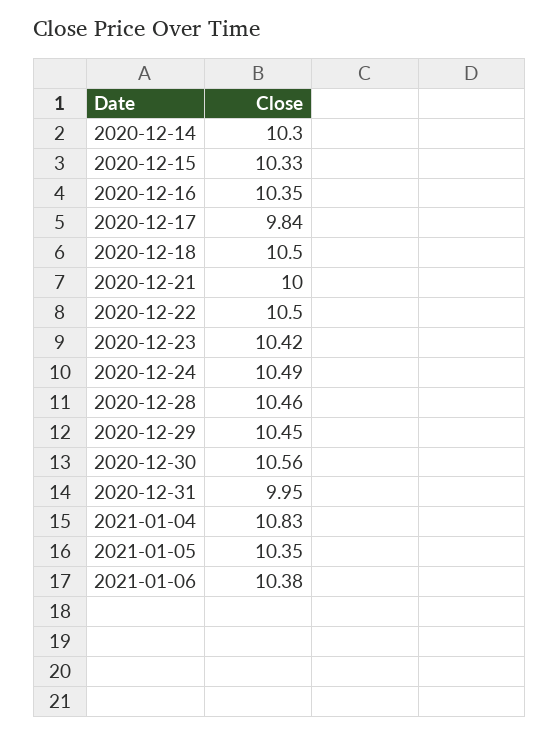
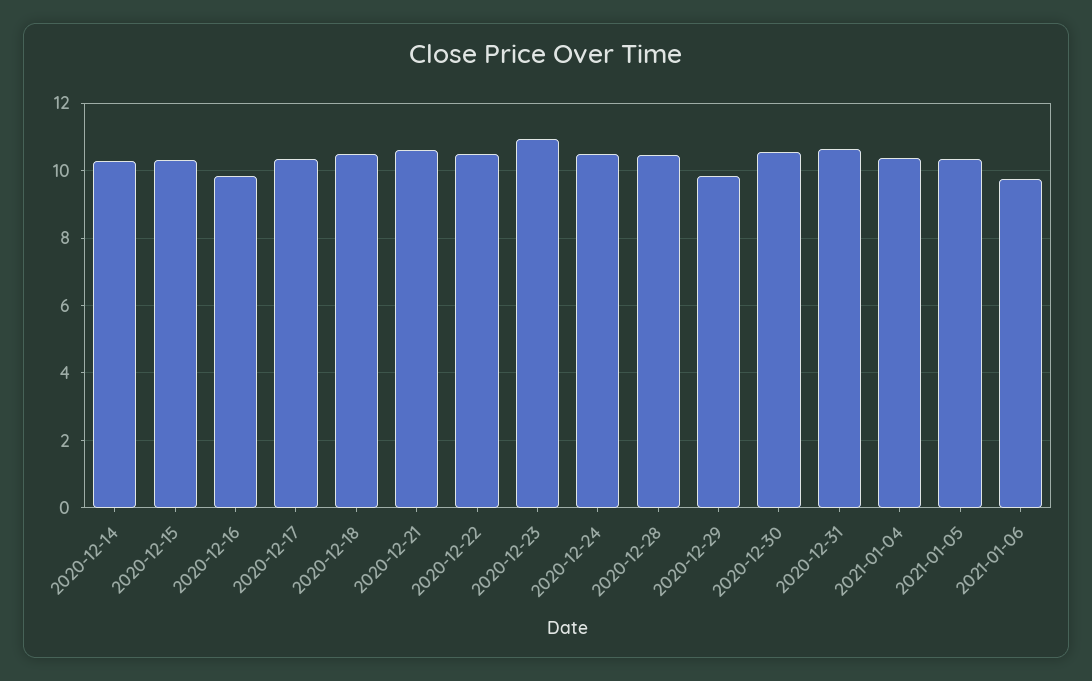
  {
    "2020-12-14": 10.3,
    "2020-12-15": 10.33,
-   "2020-12-16": 10.35,
+   "2020-12-16": 9.8,
-   "2020-12-17": 9.84,
+   "2020-12-17": 10.4,
    "2020-12-18": 10.5,
-   "2020-12-21": 10,
+   "2020-12-21": 10.6,
    "2020-12-22": 10.5,
-   "2020-12-23": 10.42,
+   "2020-12-23": 11,
    "2020-12-24": 10.49,
    "2020-12-28": 10.46,
-   "2020-12-29": 10.45,
+   "2020-12-29": 9.8,
    "2020-12-30": 10.56,
-   "2020-12-31": 9.95,
+   "2020-12-31": 10.6,
-   "2021-01-04": 10.83,
+   "2021-01-04": 10.4,
    "2021-01-05": 10.35,
-   "2021-01-06": 10.38
+   "2021-01-06": 9.8
  }

